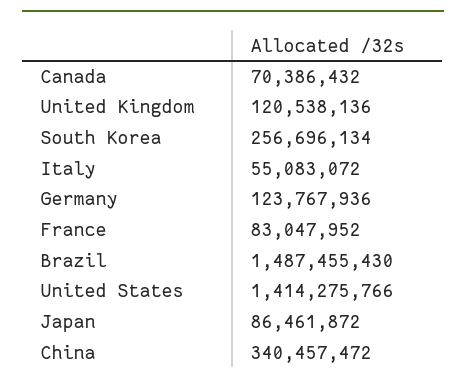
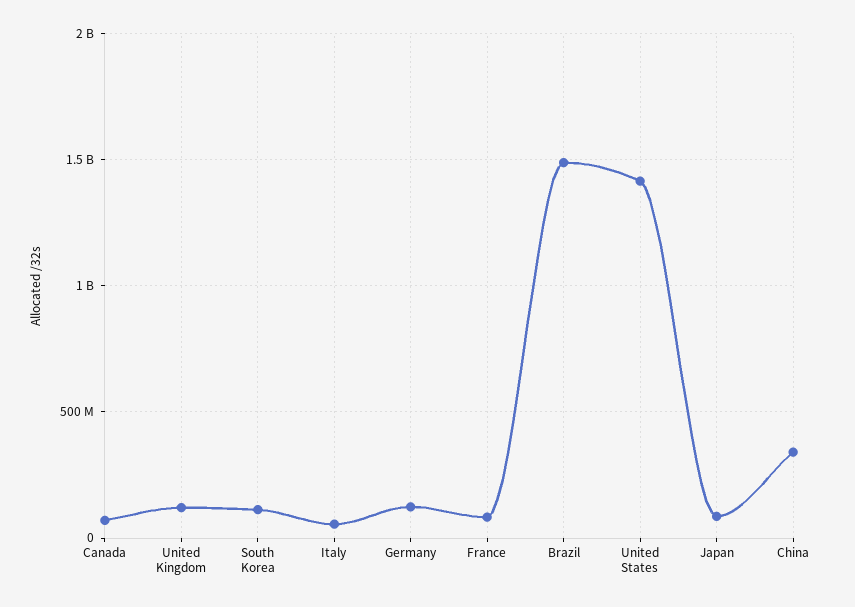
  {
    "Canada": 70386432,
    "United Kingdom": 120538136,
-   "South Korea": 256696134,
+   "South Korea": 100000000,
    "Italy": 55083072,
    "Germany": 123767936,
    "France": 83047952,
    "Brazil": 1487455430,
    "United States": 1414275766,
    "Japan": 86461872,
    "China": 340457472
  }

